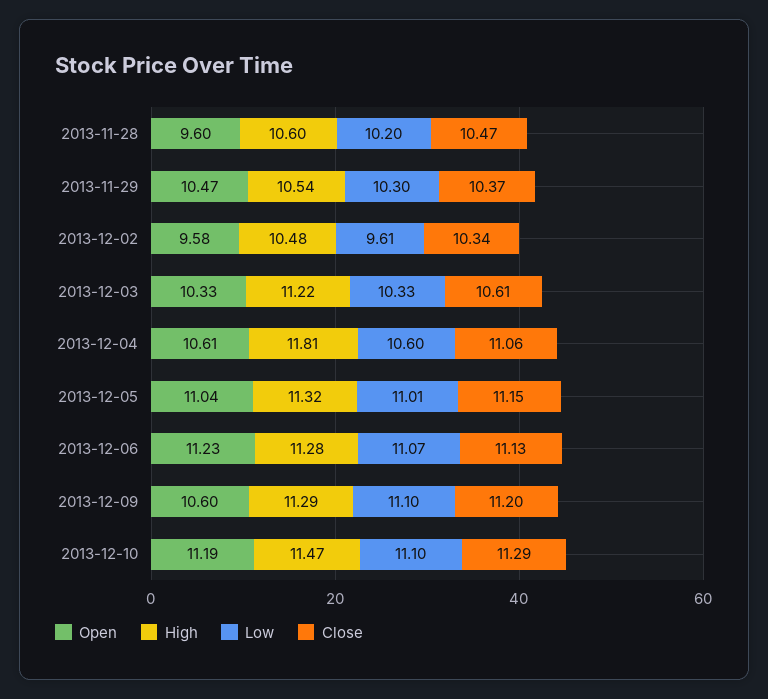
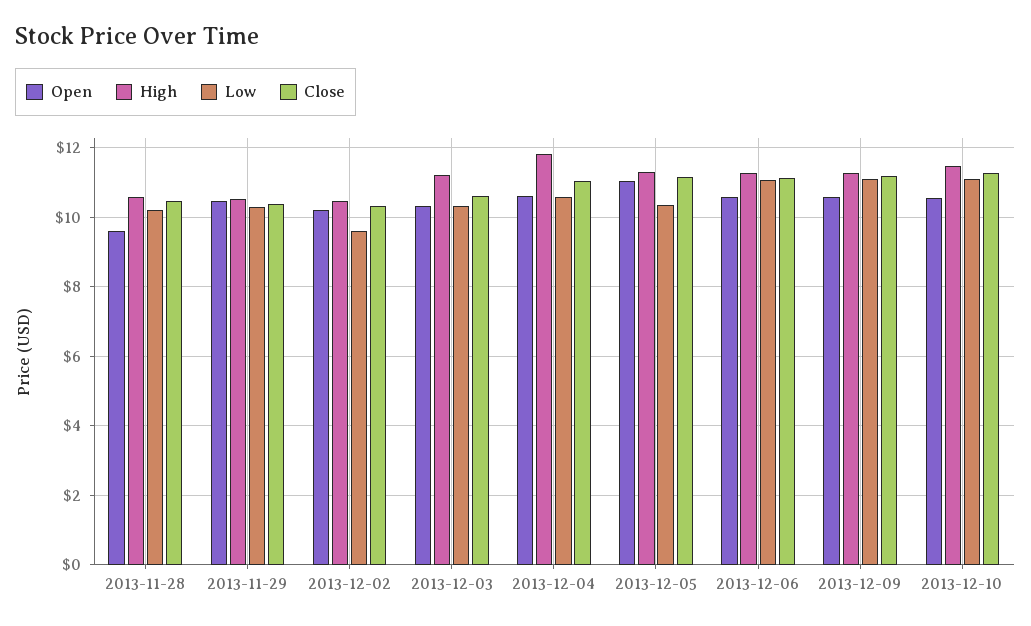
  {
    "Open": {
      "2013-11-28": 9.6,
      "2013-11-29": 10.47,
-     "2013-12-02": 9.58,
+     "2013-12-02": 10.2,
      "2013-12-03": 10.33,
      "2013-12-04": 10.61,
      "2013-12-05": 11.04,
-     "2013-12-06": 11.23,
+     "2013-12-06": 10.6,
      "2013-12-09": 10.6,
-     "2013-12-10": 11.19
+     "2013-12-10": 10.6
    },
    "High": {
      "2013-11-28": 10.6,
      "2013-11-29": 10.54,
      "2013-12-02": 10.48,
      "2013-12-03": 11.22,
      "2013-12-04": 11.81,
      "2013-12-05": 11.32,
      "2013-12-06": 11.28,
      "2013-12-09": 11.29,
      "2013-12-10": 11.47
    },
    "Low": {
      "2013-11-28": 10.2,
      "2013-11-29": 10.3,
      "2013-12-02": 9.61,
      "2013-12-03": 10.33,
      "2013-12-04": 10.6,
-     "2013-12-05": 11.01,
+     "2013-12-05": 10.4,
      "2013-12-06": 11.07,
      "2013-12-09": 11.1,
      "2013-12-10": 11.1
    },
    "Close": {
      "2013-11-28": 10.47,
      "2013-11-29": 10.37,
      "2013-12-02": 10.34,
      "2013-12-03": 10.61,
      "2013-12-04": 11.06,
      "2013-12-05": 11.15,
      "2013-12-06": 11.13,
      "2013-12-09": 11.2,
      "2013-12-10": 11.29
    }
  }

